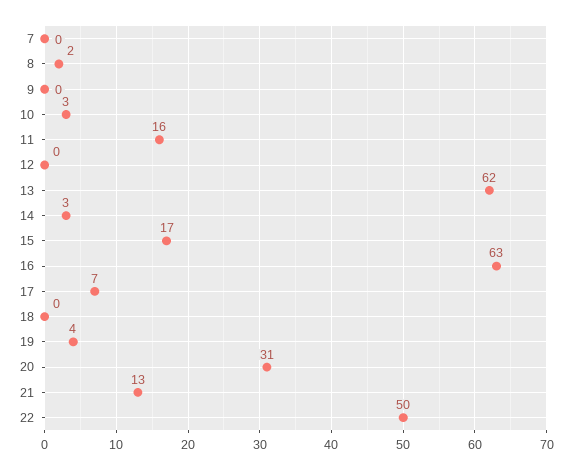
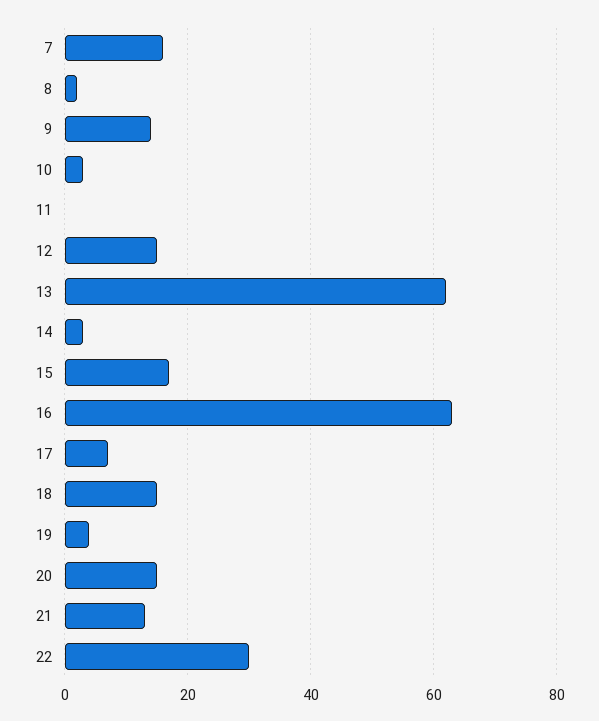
  {
-   "7": 0,
+   "7": 15,
    "8": 2,
-   "9": 0,
+   "9": 15,
    "10": 3,
-   "11": 16,
+   "11": 0,
-   "12": 0,
+   "12": 15,
    "13": 62,
    "14": 3,
    "15": 17,
    "16": 63,
    "17": 7,
-   "18": 0,
+   "18": 15,
    "19": 4,
-   "20": 31,
+   "20": 15,
    "21": 13,
-   "22": 50
+   "22": 30
  }

